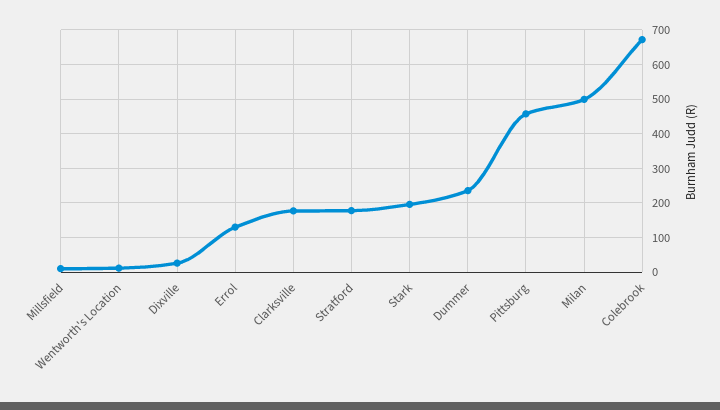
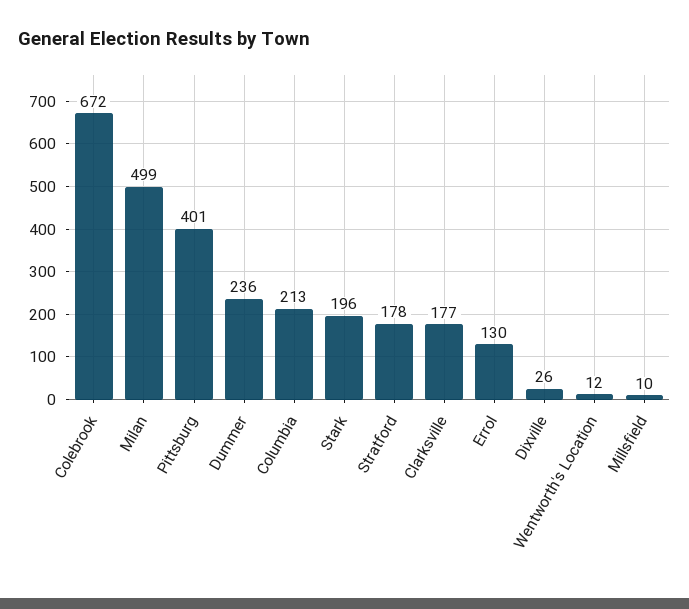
  {
    "Millsfield": 10,
    "Wentworth's Location": 12,
    "Dixville": 26,
    "Errol": 130,
    "Clarksville": 177,
    "Stratford": 178,
    "Stark": 196,
    "Dummer": 236,
-   "Pittsburg": 460,
+   "Pittsburg": 401,
    "Milan": 499,
-   "Colebrook": 672
+   "Colebrook": 672,
+   "Columbia": 213
  }

